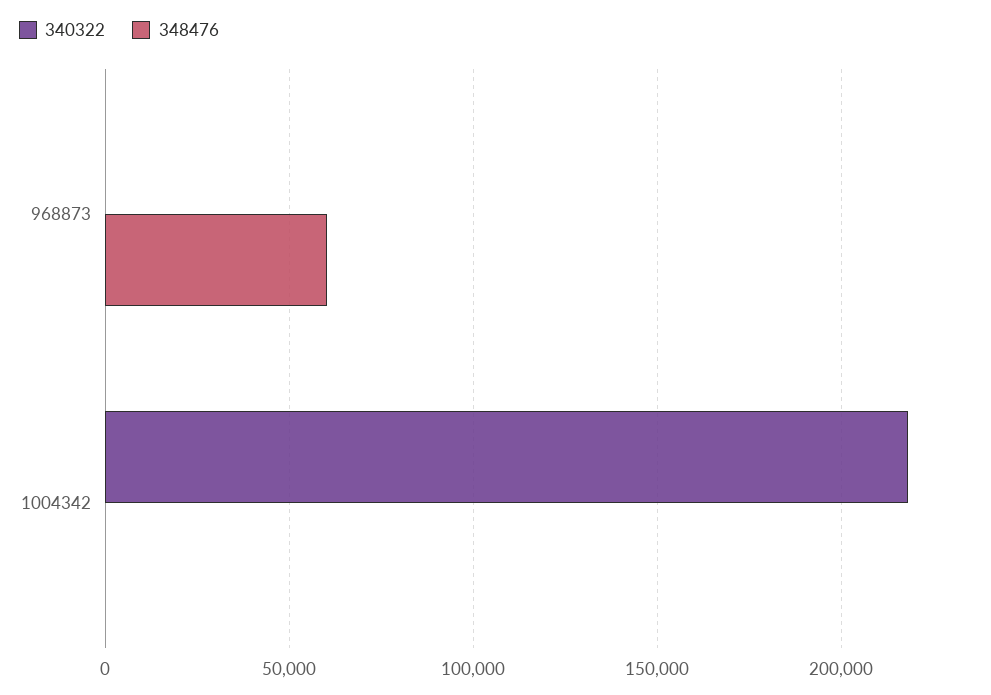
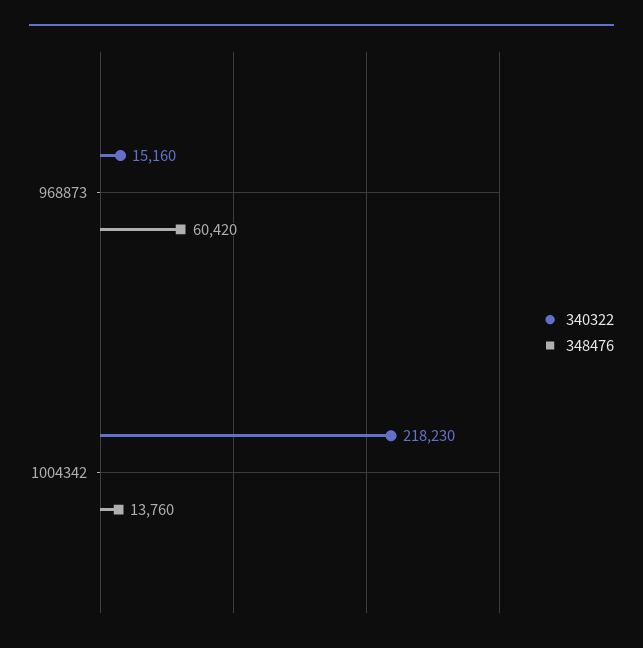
  {
    "340322": {
-     "968873": 0,
+     "968873": 15160,
      "1004342": 218230
    },
    "348476": {
      "968873": 60420,
-     "1004342": 0
+     "1004342": 13760
    }
  }

